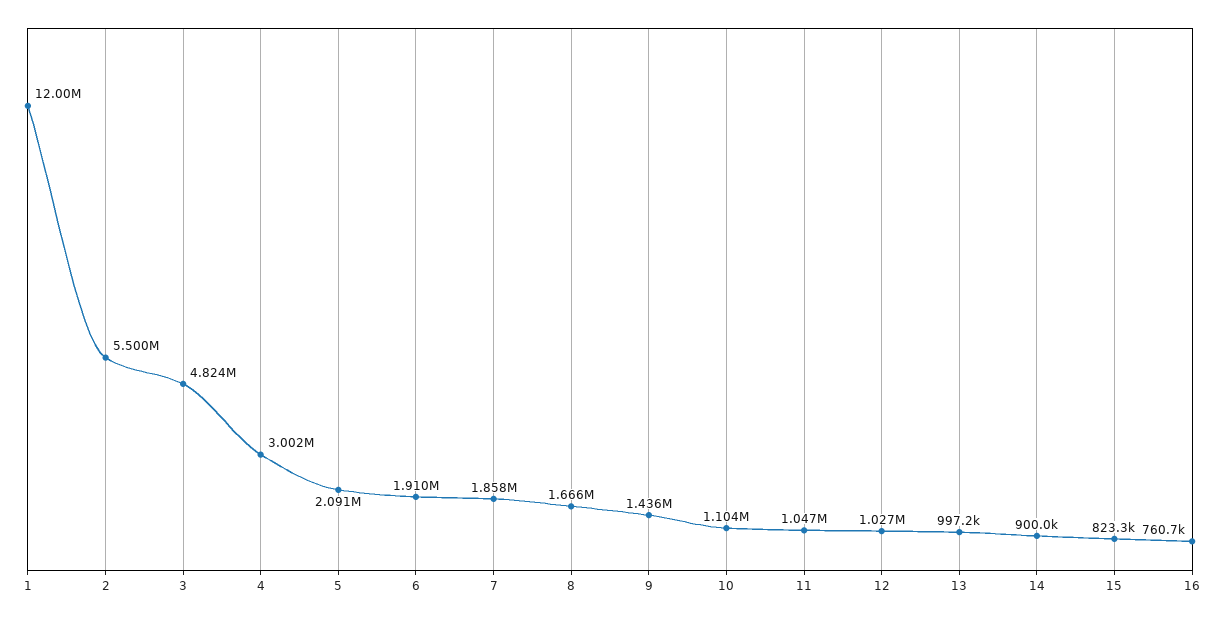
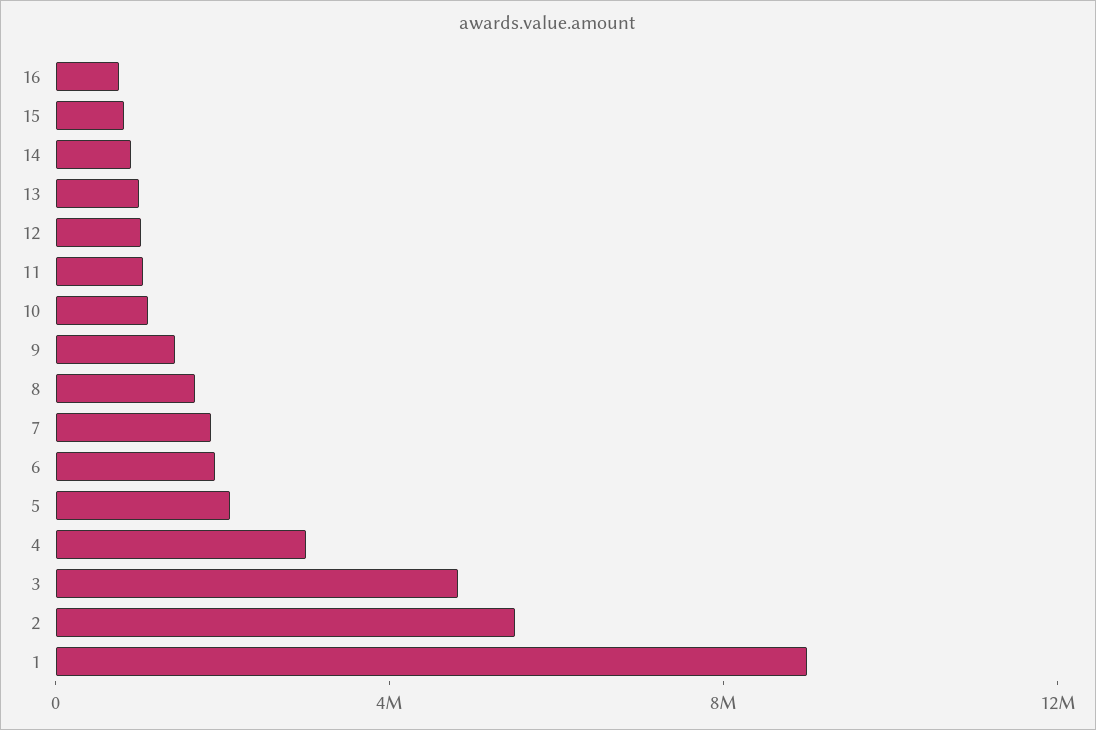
  {
-   "1": 12000000,
+   "1": 9000000,
    "2": 5500000,
    "3": 4824000,
    "4": 3002000,
    "5": 2091000,
    "6": 1910000,
    "7": 1858000,
    "8": 1666000,
    "9": 1436000,
    "10": 1104000,
    "11": 1047000,
    "12": 1027000,
    "13": 997200,
    "14": 900000,
    "15": 823300,
    "16": 760700
  }

